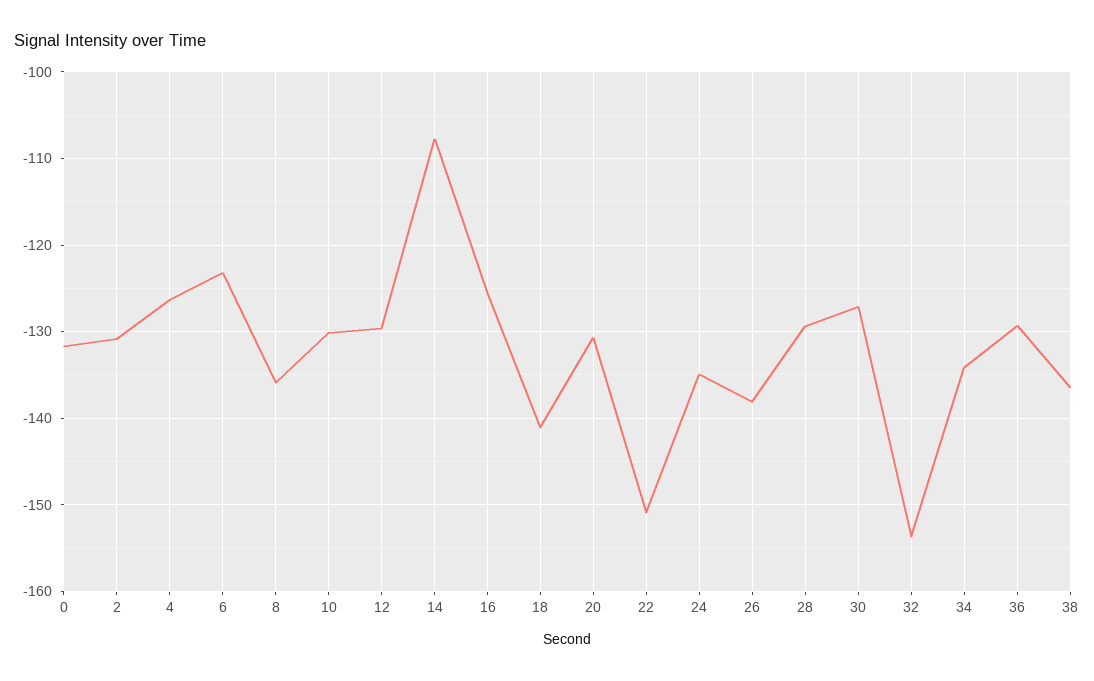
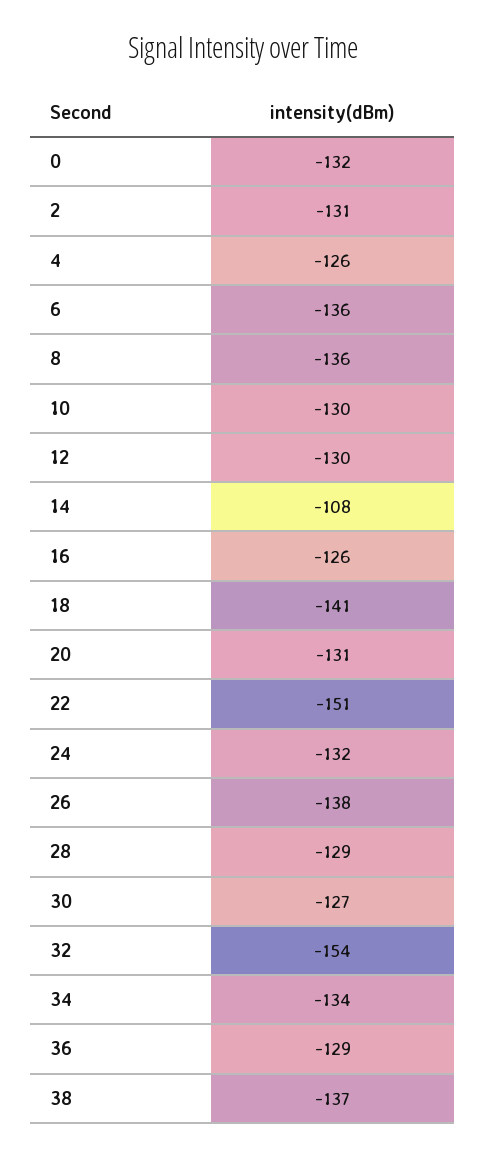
  {
    "0": -132,
    "2": -131,
    "4": -126,
-   "6": -123,
+   "6": -136,
    "8": -136,
    "10": -130,
    "12": -130,
    "14": -108,
    "16": -126,
    "18": -141,
    "20": -131,
    "22": -151,
-   "24": -135,
+   "24": -132,
    "26": -138,
    "28": -129,
    "30": -127,
    "32": -154,
    "34": -134,
    "36": -129,
    "38": -137
  }

